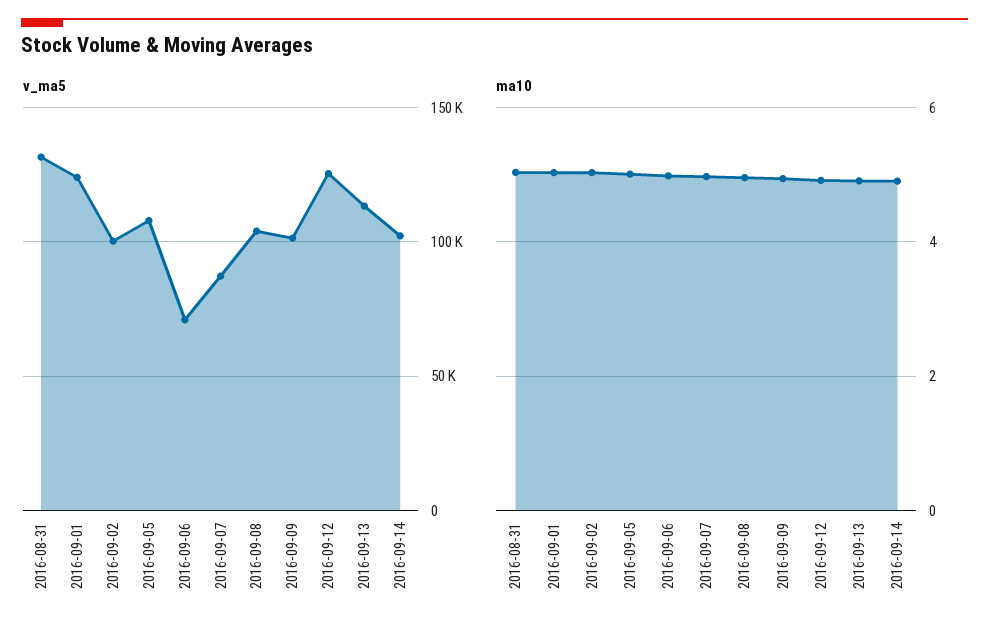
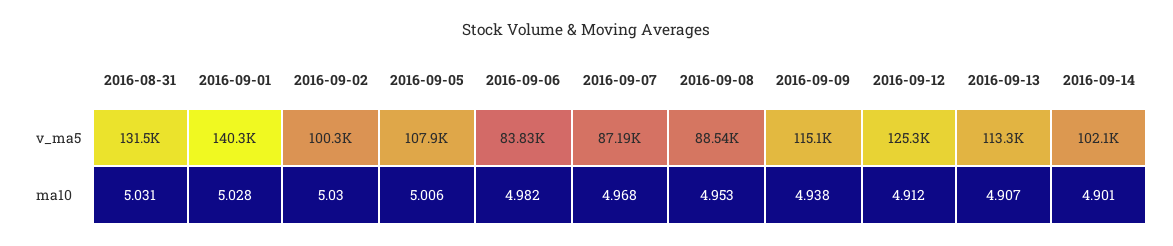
  {
    "v_ma5": {
      "2016-08-31": 131500,
-     "2016-09-01": 125000,
+     "2016-09-01": 140300,
      "2016-09-02": 100300,
      "2016-09-05": 107900,
-     "2016-09-06": 70000,
+     "2016-09-06": 83830,
      "2016-09-07": 87190,
-     "2016-09-08": 105000,
+     "2016-09-08": 88540,
-     "2016-09-09": 100000,
+     "2016-09-09": 115100,
      "2016-09-12": 125300,
      "2016-09-13": 113300,
      "2016-09-14": 102100
    },
    "ma10": {
      "2016-08-31": 5.031,
      "2016-09-01": 5.028,
      "2016-09-02": 5.03,
      "2016-09-05": 5.006,
      "2016-09-06": 4.982,
      "2016-09-07": 4.968,
      "2016-09-08": 4.953,
      "2016-09-09": 4.938,
      "2016-09-12": 4.912,
      "2016-09-13": 4.907,
      "2016-09-14": 4.901
    }
  }

